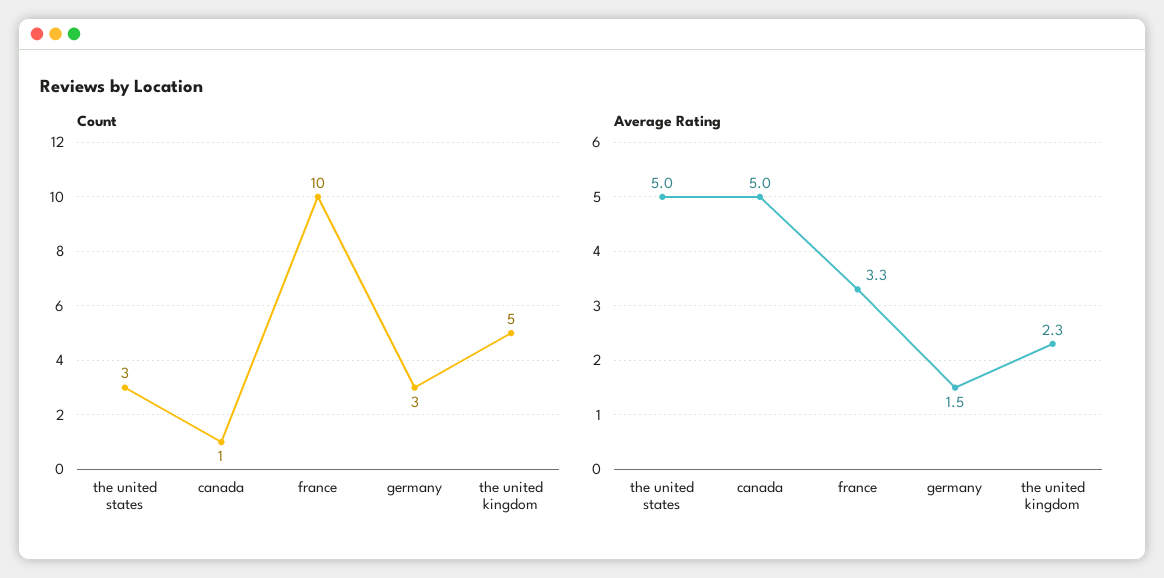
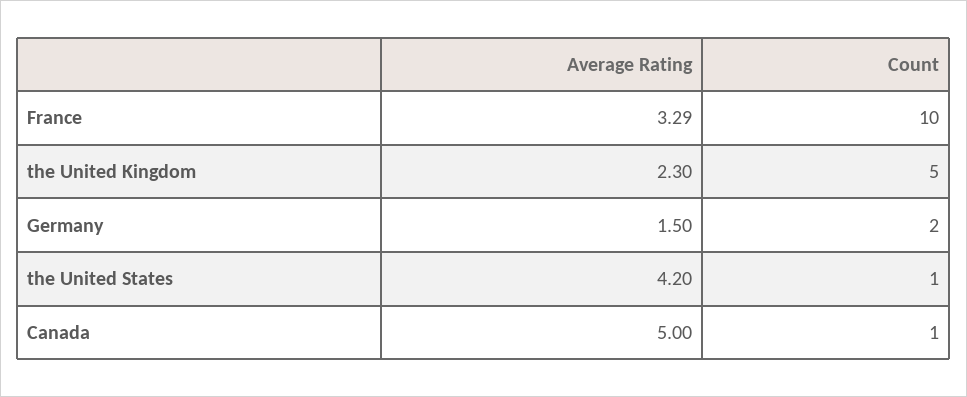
  {
    "Count": {
-     "the united states": 3,
+     "the united states": 1,
      "canada": 1,
      "france": 10,
-     "germany": 3,
+     "germany": 2,
      "the united kingdom": 5
    },
    "Average Rating": {
-     "the united states": 5,
+     "the united states": 4.2,
      "canada": 5,
      "france": 3.29,
      "germany": 1.5,
      "the united kingdom": 2.3
    }
  }

